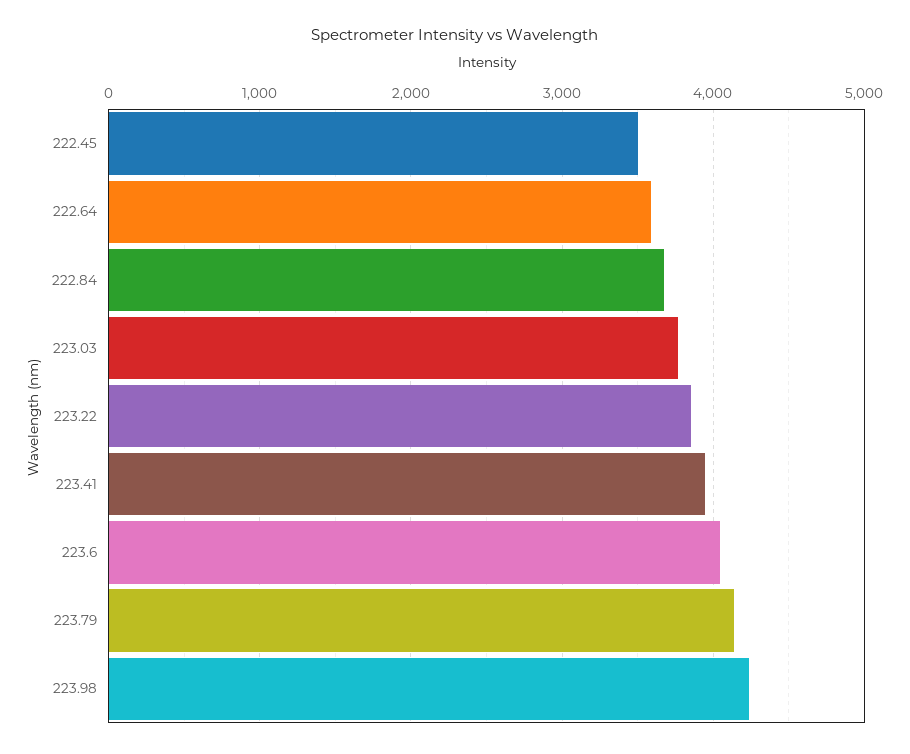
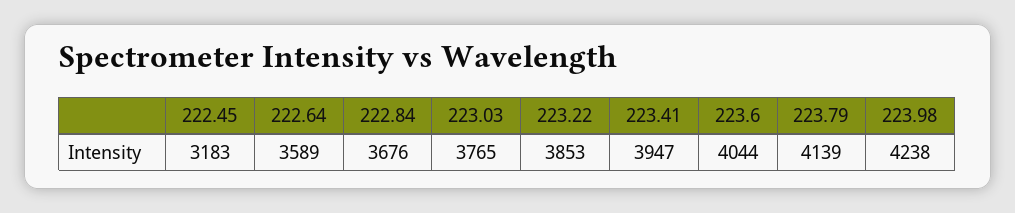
  {
-   "222.45": 3500,
+   "222.45": 3183,
    "222.64": 3589,
    "222.84": 3676,
    "223.03": 3765,
    "223.22": 3853,
    "223.41": 3947,
    "223.6": 4044,
    "223.79": 4139,
    "223.98": 4238
  }

